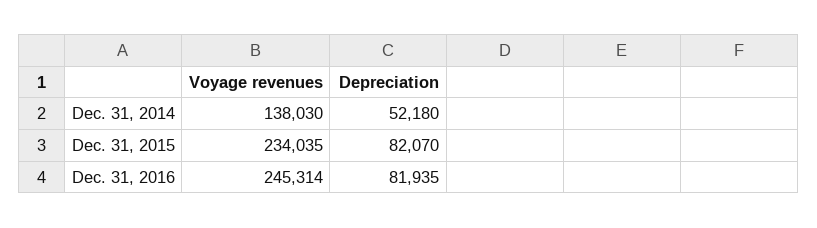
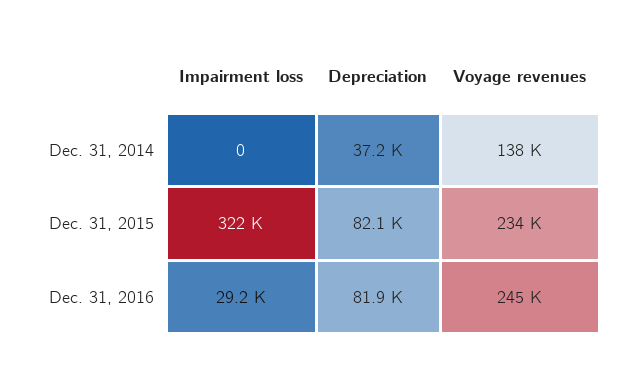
  {
    "Voyage revenues": {
      "Dec. 31, 2014": 138030,
      "Dec. 31, 2015": 234035,
      "Dec. 31, 2016": 245314
    },
    "Depreciation": {
-     "Dec. 31, 2014": 52180,
+     "Dec. 31, 2014": 37200,
      "Dec. 31, 2015": 82070,
      "Dec. 31, 2016": 81935
-   }
+   },
+   "Impairment loss": {
+     "Dec. 31, 2014": 0,
+     "Dec. 31, 2015": 322000,
+     "Dec. 31, 2016": 29200
+   }
  }

